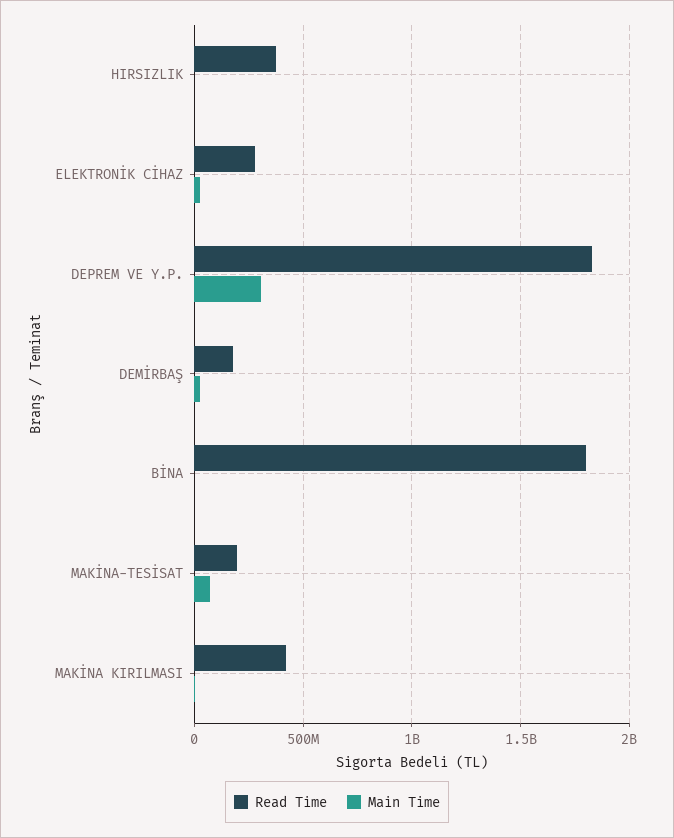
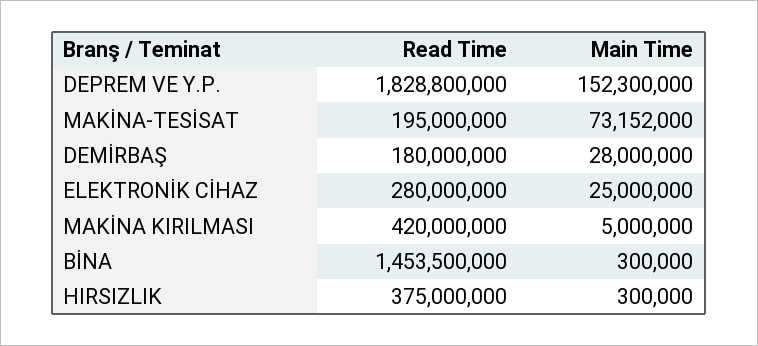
  {
    "Read Time": {
      "HIRSIZLIK": 375000000,
      "ELEKTRONİK CİHAZ": 280000000,
      "DEPREM VE Y.P.": 1828800000,
      "DEMİRBAŞ": 180000000,
-     "BİNA": 1800000000,
+     "BİNA": 1453500000,
      "MAKİNA-TESİSAT": 195000000,
      "MAKİNA KIRILMASI": 420000000
    },
    "Main Time": {
      "HIRSIZLIK": 300000,
      "ELEKTRONİK CİHAZ": 25000000,
-     "DEPREM VE Y.P.": 300000000,
+     "DEPREM VE Y.P.": 152300000,
      "DEMİRBAŞ": 28000000,
      "BİNA": 300000,
      "MAKİNA-TESİSAT": 73152000,
      "MAKİNA KIRILMASI": 5000000
    }
  }

